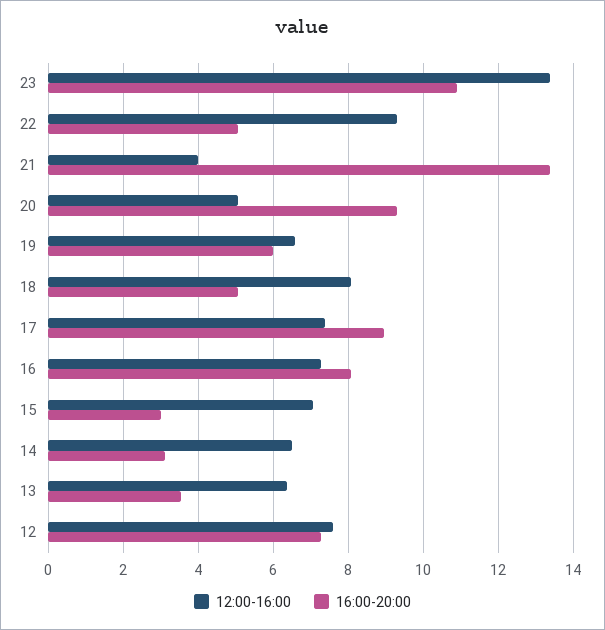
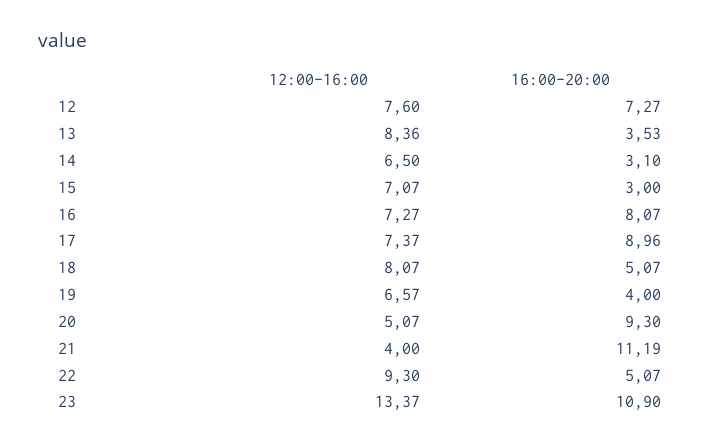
  {
    "12:00-16:00": {
      "23": 13.37,
      "22": 9.3,
      "21": 4,
      "20": 5.07,
      "19": 6.57,
      "18": 8.07,
      "17": 7.37,
      "16": 7.27,
      "15": 7.07,
      "14": 6.5,
-     "13": 6.4,
+     "13": 8.36,
      "12": 7.6
    },
    "16:00-20:00": {
      "23": 10.9,
      "22": 5.07,
-     "21": 13.4,
+     "21": 11.19,
      "20": 9.3,
-     "19": 6,
+     "19": 4,
      "18": 5.07,
      "17": 8.96,
      "16": 8.07,
      "15": 3,
      "14": 3.1,
      "13": 3.53,
      "12": 7.27
    }
  }

